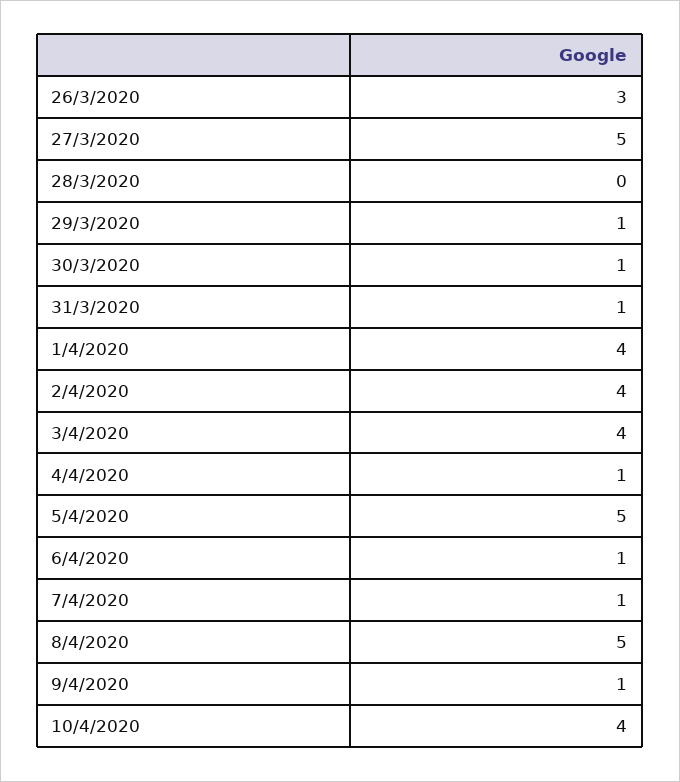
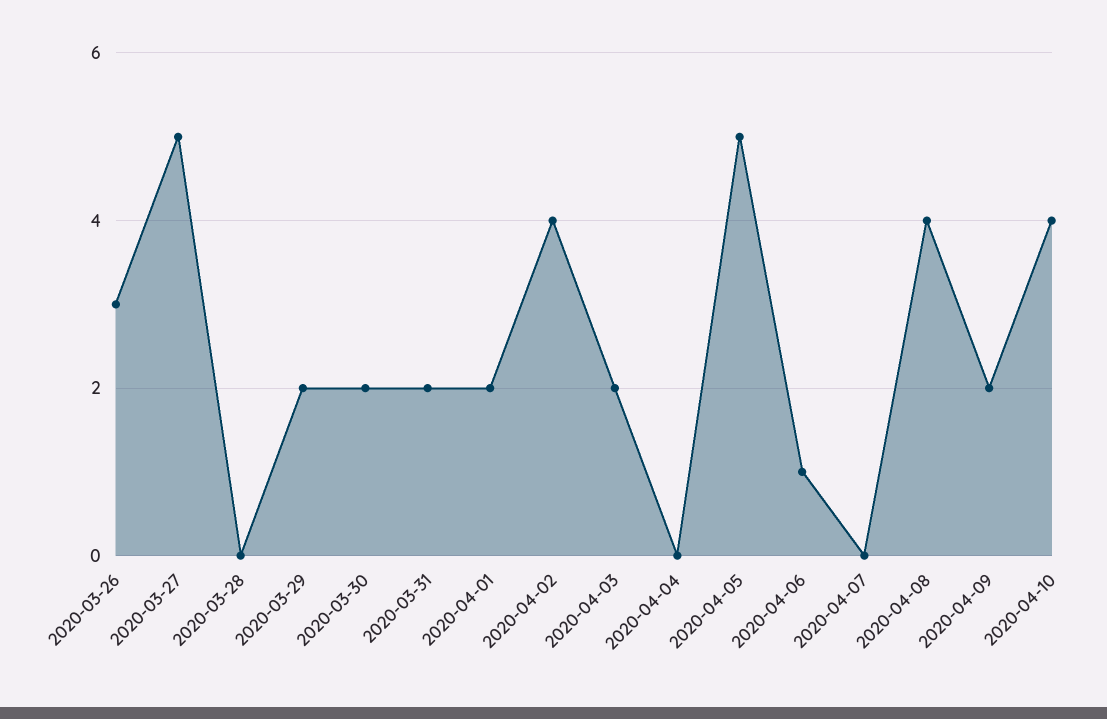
  {
    "26/3/2020": 3,
    "27/3/2020": 5,
    "28/3/2020": 0,
-   "29/3/2020": 1,
+   "29/3/2020": 2,
-   "30/3/2020": 1,
+   "30/3/2020": 2,
-   "31/3/2020": 1,
+   "31/3/2020": 2,
-   "1/4/2020": 4,
+   "1/4/2020": 2,
    "2/4/2020": 4,
-   "3/4/2020": 4,
+   "3/4/2020": 2,
-   "4/4/2020": 1,
+   "4/4/2020": 0,
    "5/4/2020": 5,
    "6/4/2020": 1,
-   "7/4/2020": 1,
+   "7/4/2020": 0,
-   "8/4/2020": 5,
+   "8/4/2020": 4,
-   "9/4/2020": 1,
+   "9/4/2020": 2,
    "10/4/2020": 4
  }

